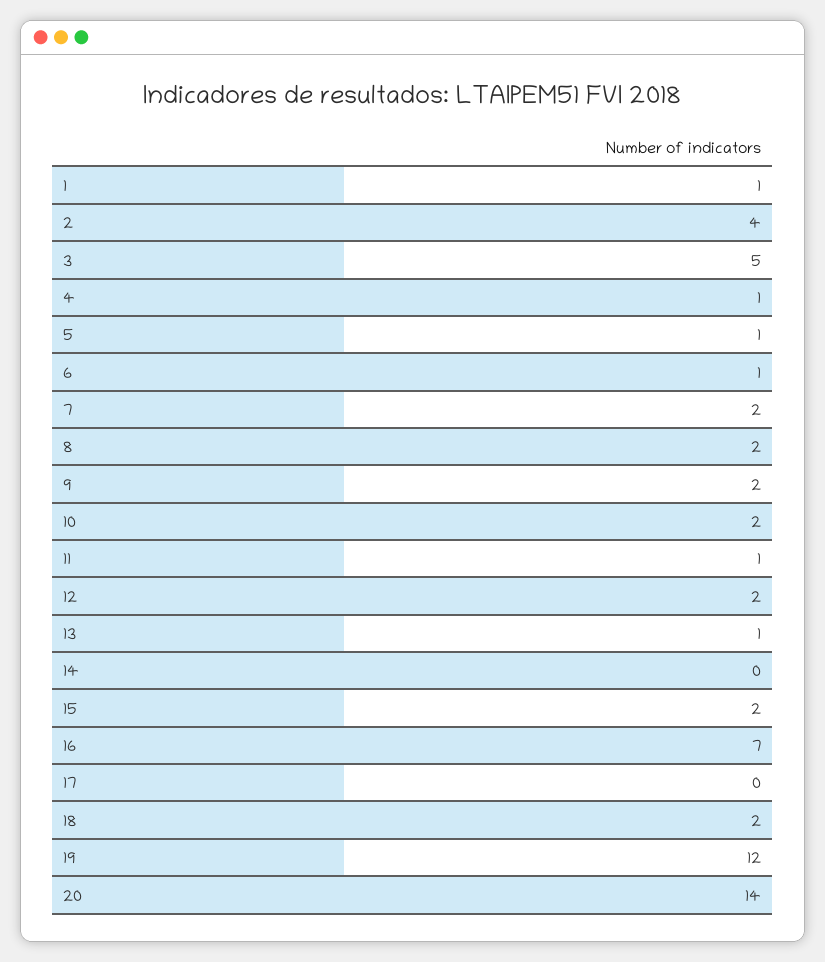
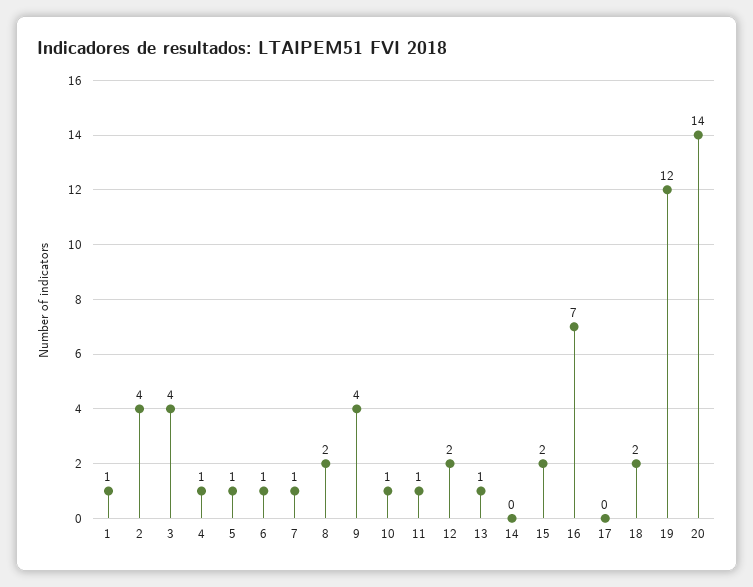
  {
    "1": 1,
    "2": 4,
-   "3": 5,
+   "3": 4,
    "4": 1,
    "5": 1,
    "6": 1,
-   "7": 2,
+   "7": 1,
    "8": 2,
-   "9": 2,
+   "9": 4,
-   "10": 2,
+   "10": 1,
    "11": 1,
    "12": 2,
    "13": 1,
    "14": 0,
    "15": 2,
    "16": 7,
    "17": 0,
    "18": 2,
    "19": 12,
    "20": 14
  }

